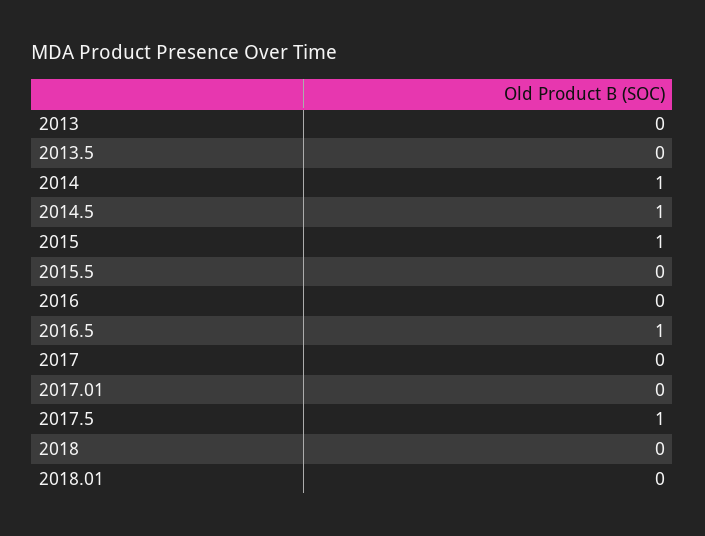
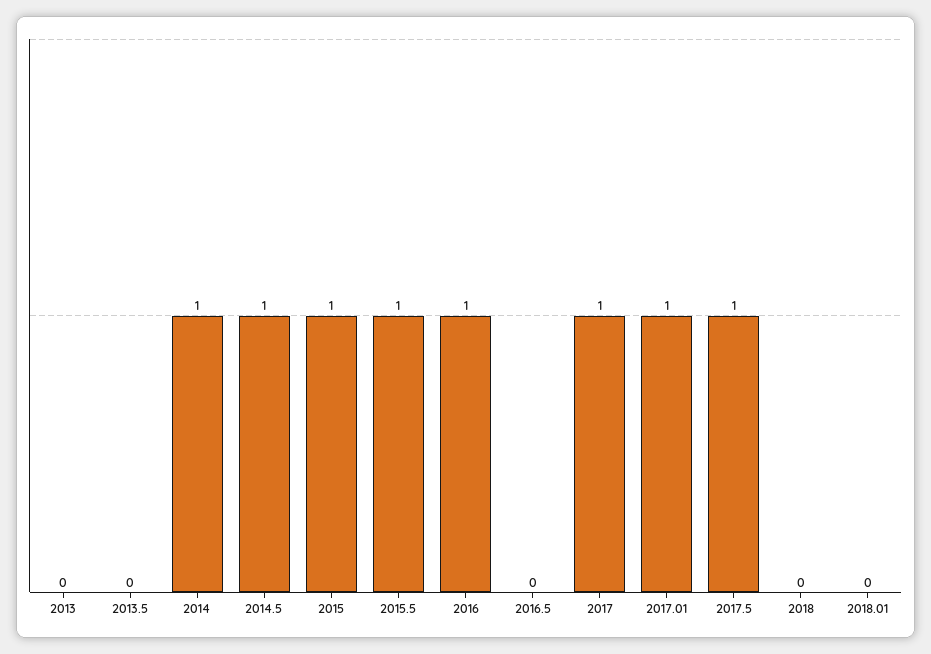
  {
    "2013": 0,
    "2013.5": 0,
    "2014": 1,
    "2014.5": 1,
    "2015": 1,
-   "2015.5": 0,
+   "2015.5": 1,
-   "2016": 0,
+   "2016": 1,
-   "2016.5": 1,
+   "2016.5": 0,
-   "2017": 0,
+   "2017": 1,
-   "2017.01": 0,
+   "2017.01": 1,
    "2017.5": 1,
    "2018": 0,
    "2018.01": 0
  }

